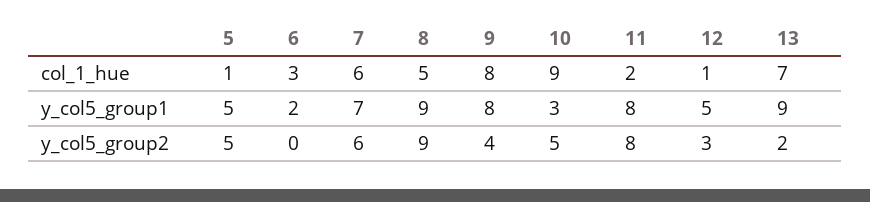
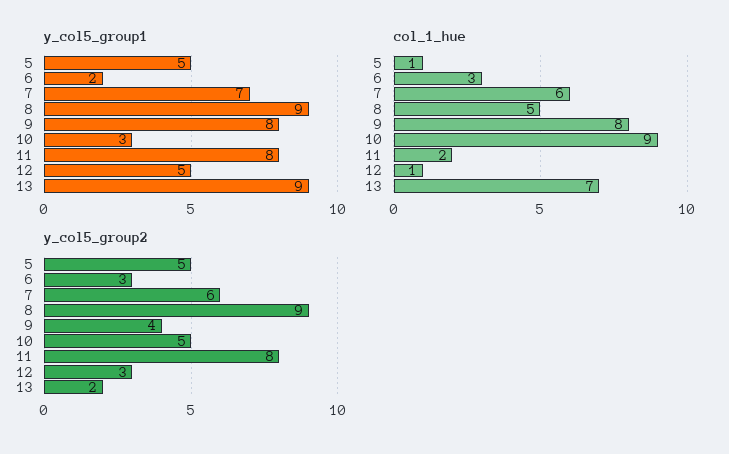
  {
    "col_1_hue": {
      "5": 1,
      "6": 3,
      "7": 6,
      "8": 5,
      "9": 8,
      "10": 9,
      "11": 2,
      "12": 1,
      "13": 7
    },
    "y_col5_group1": {
      "5": 5,
      "6": 2,
      "7": 7,
      "8": 9,
      "9": 8,
      "10": 3,
      "11": 8,
      "12": 5,
      "13": 9
    },
    "y_col5_group2": {
      "5": 5,
-     "6": 0,
+     "6": 3,
      "7": 6,
      "8": 9,
      "9": 4,
      "10": 5,
      "11": 8,
      "12": 3,
      "13": 2
    }
  }

